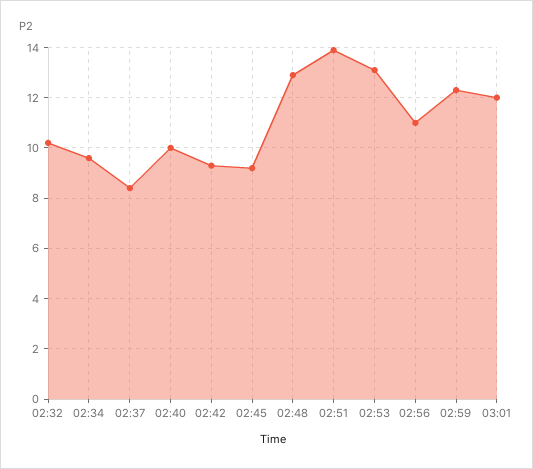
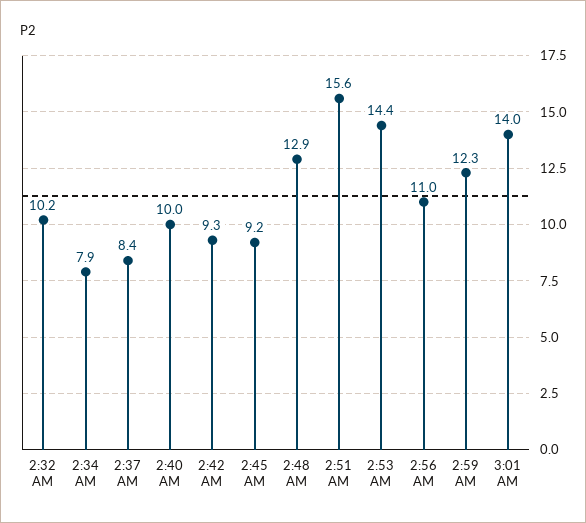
  {
    "02:32": 10.2,
-   "02:34": 9.5,
+   "02:34": 7.9,
    "02:37": 8.4,
    "02:40": 10,
    "02:42": 9.3,
    "02:45": 9.2,
    "02:48": 12.9,
-   "02:51": 14,
+   "02:51": 15.6,
-   "02:53": 13,
+   "02:53": 14.4,
    "02:56": 11,
    "02:59": 12.3,
-   "03:01": 12
+   "03:01": 14
  }

